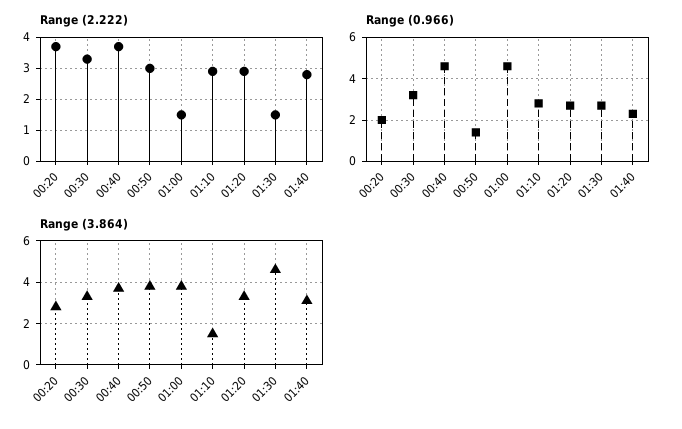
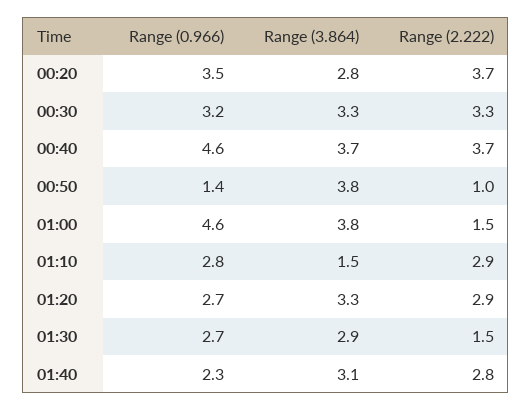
  {
    "Range (2.222)": {
      "00:20": 3.7,
      "00:30": 3.3,
      "00:40": 3.7,
-     "00:50": 3,
+     "00:50": 1,
      "01:00": 1.5,
      "01:10": 2.9,
      "01:20": 2.9,
      "01:30": 1.5,
      "01:40": 2.8
    },
    "Range (0.966)": {
-     "00:20": 2,
+     "00:20": 3.5,
      "00:30": 3.2,
      "00:40": 4.6,
      "00:50": 1.4,
      "01:00": 4.6,
      "01:10": 2.8,
      "01:20": 2.7,
      "01:30": 2.7,
      "01:40": 2.3
    },
    "Range (3.864)": {
      "00:20": 2.8,
      "00:30": 3.3,
      "00:40": 3.7,
      "00:50": 3.8,
      "01:00": 3.8,
      "01:10": 1.5,
      "01:20": 3.3,
-     "01:30": 4.5,
+     "01:30": 2.9,
      "01:40": 3.1
    }
  }

